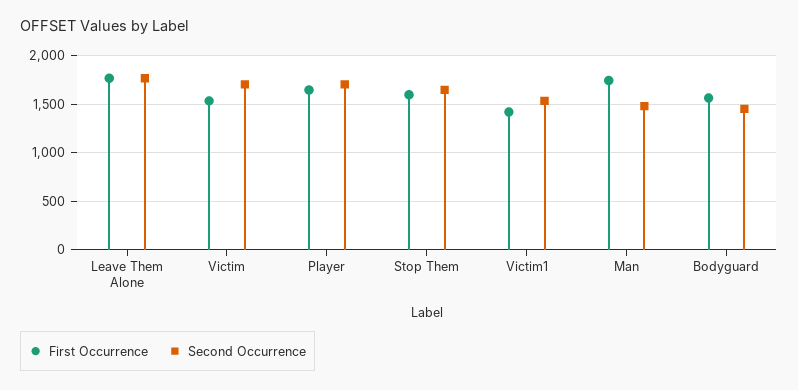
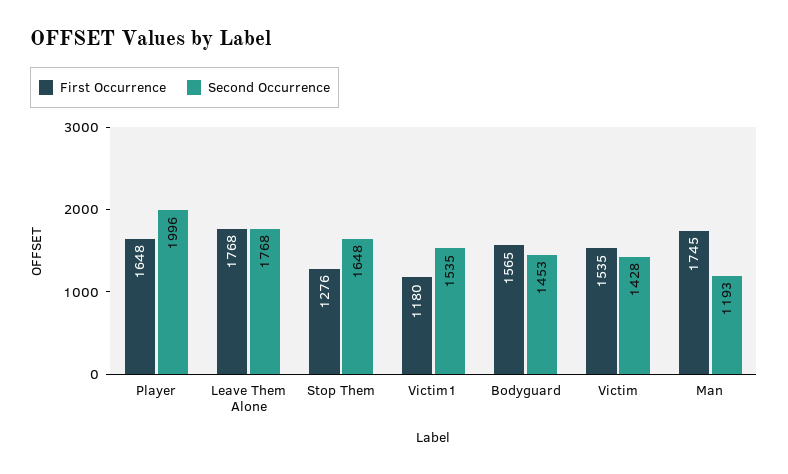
  {
    "First Occurrence": {
      "Leave Them Alone": 1768,
      "Victim": 1535,
      "Player": 1648,
-     "Stop Them": 1600,
+     "Stop Them": 1276,
-     "Victim1": 1400,
+     "Victim1": 1180,
      "Man": 1745,
      "Bodyguard": 1565
    },
    "Second Occurrence": {
      "Leave Them Alone": 1768,
-     "Victim": 1700,
+     "Victim": 1428,
-     "Player": 1700,
+     "Player": 1996,
      "Stop Them": 1648,
      "Victim1": 1535,
-     "Man": 1500,
+     "Man": 1193,
      "Bodyguard": 1453
    }
  }

